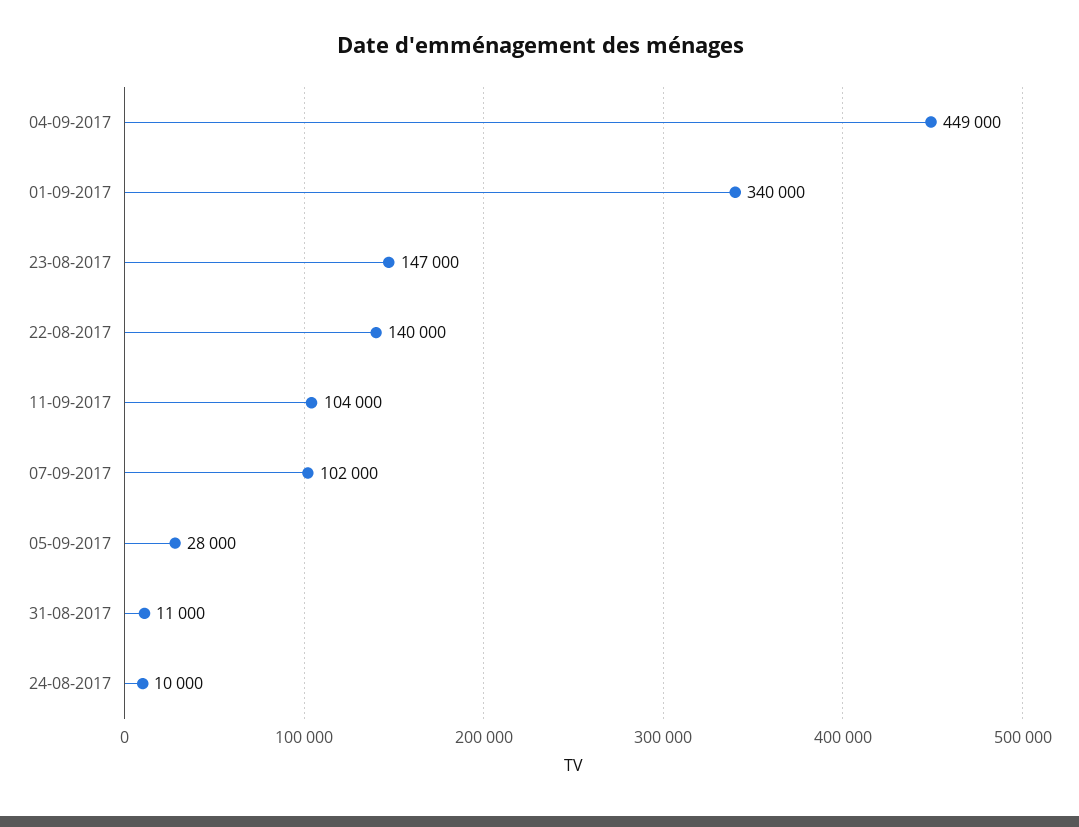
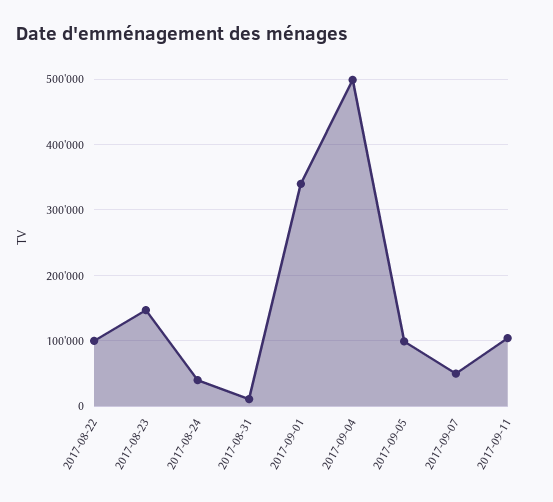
  {
-   "04-09-2017": 449000,
+   "04-09-2017": 500000,
    "01-09-2017": 340000,
    "23-08-2017": 147000,
-   "22-08-2017": 140000,
+   "22-08-2017": 100000,
    "11-09-2017": 104000,
-   "07-09-2017": 102000,
+   "07-09-2017": 50000,
-   "05-09-2017": 28000,
+   "05-09-2017": 100000,
    "31-08-2017": 11000,
-   "24-08-2017": 10000
+   "24-08-2017": 40000
  }

